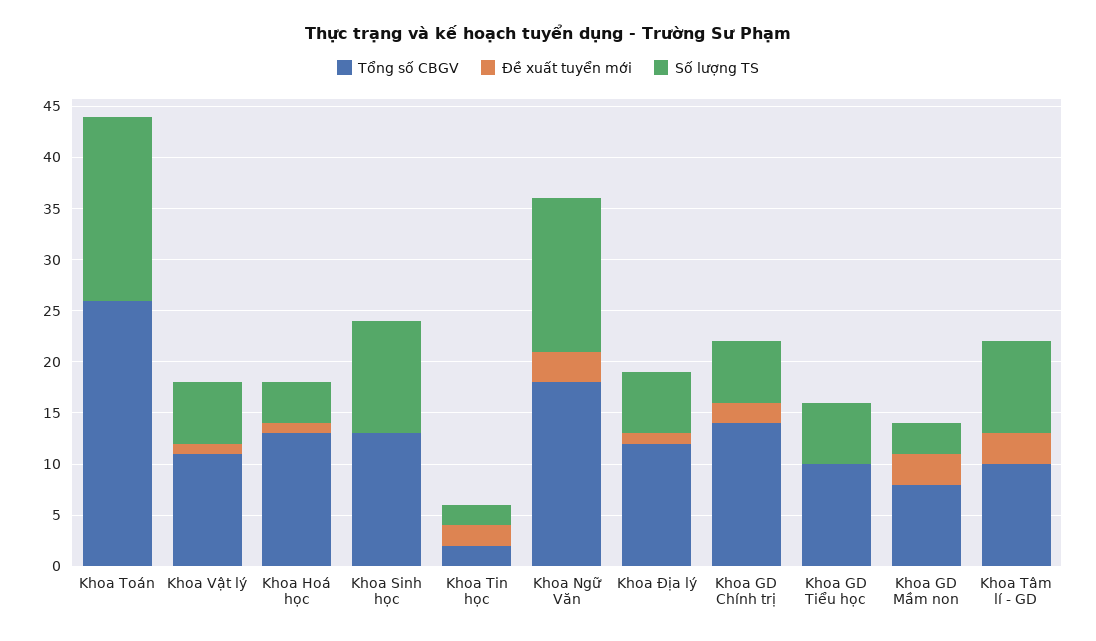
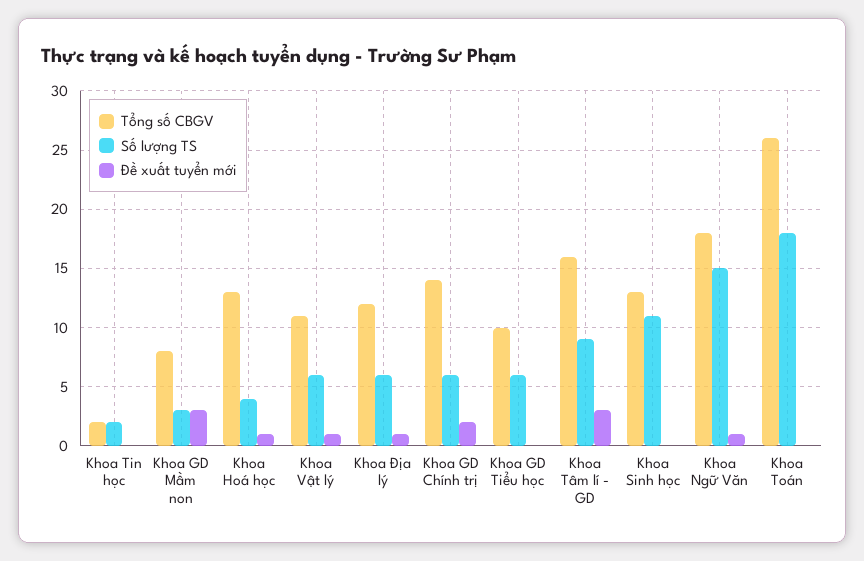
  {
    "Tổng số CBGV": {
      "Khoa Toán": 26,
      "Khoa Vật lý": 11,
      "Khoa Hoá học": 13,
      "Khoa Sinh học": 13,
      "Khoa Tin học": 2,
      "Khoa Ngữ Văn": 18,
      "Khoa Địa lý": 12,
      "Khoa GD Chính trị": 14,
      "Khoa GD Tiểu học": 10,
      "Khoa GD Mầm non": 8,
-     "Khoa Tâm lí - GD": 10
+     "Khoa Tâm lí - GD": 16
    },
    "Đề xuất tuyển mới": {
      "Khoa Toán": 0,
      "Khoa Vật lý": 1,
      "Khoa Hoá học": 1,
      "Khoa Sinh học": 0,
-     "Khoa Tin học": 2,
+     "Khoa Tin học": 0,
-     "Khoa Ngữ Văn": 3,
+     "Khoa Ngữ Văn": 1,
      "Khoa Địa lý": 1,
      "Khoa GD Chính trị": 2,
      "Khoa GD Tiểu học": 0,
      "Khoa GD Mầm non": 3,
      "Khoa Tâm lí - GD": 3
    },
    "Số lượng TS": {
      "Khoa Toán": 18,
      "Khoa Vật lý": 6,
      "Khoa Hoá học": 4,
      "Khoa Sinh học": 11,
      "Khoa Tin học": 2,
      "Khoa Ngữ Văn": 15,
      "Khoa Địa lý": 6,
      "Khoa GD Chính trị": 6,
      "Khoa GD Tiểu học": 6,
      "Khoa GD Mầm non": 3,
      "Khoa Tâm lí - GD": 9
    }
  }

